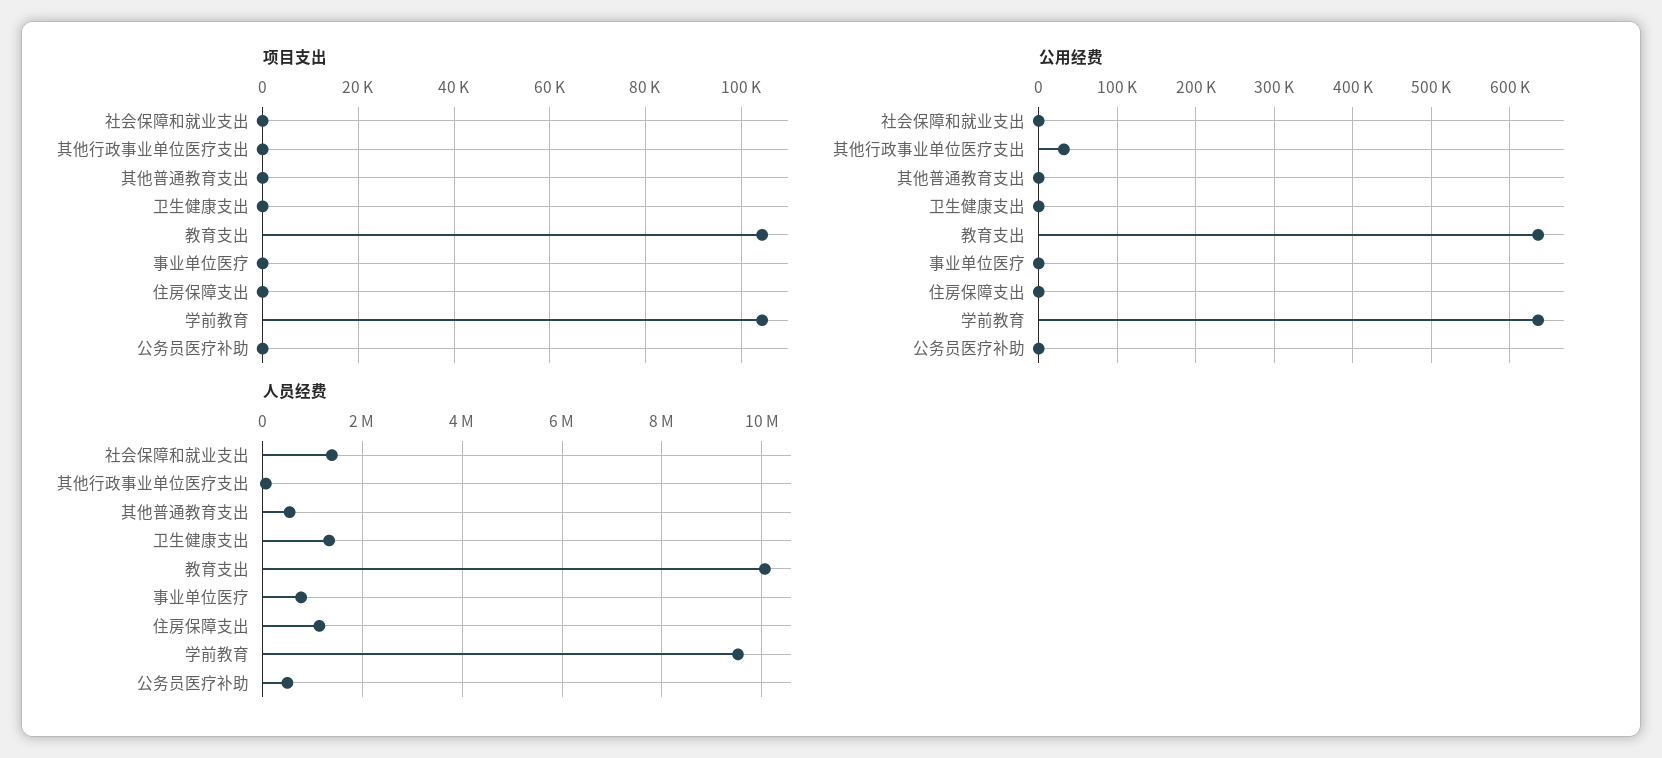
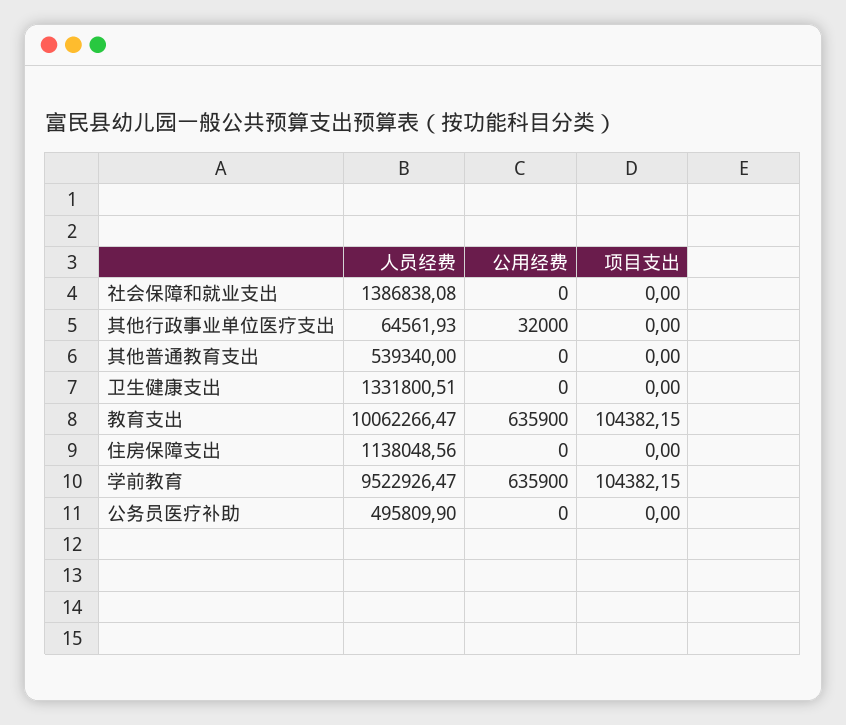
  {
    "项目支出": {
      "社会保障和就业支出": 0,
      "其他行政事业单位医疗支出": 0,
      "其他普通教育支出": 0,
      "卫生健康支出": 0,
      "教育支出": 104382.15,
-     "事业单位医疗": 0,
      "住房保障支出": 0,
      "学前教育": 104382.15,
      "公务员医疗补助": 0
    },
    "公用经费": {
      "社会保障和就业支出": 0,
      "其他行政事业单位医疗支出": 32000,
      "其他普通教育支出": 0,
      "卫生健康支出": 0,
      "教育支出": 635900,
-     "事业单位医疗": 0,
      "住房保障支出": 0,
      "学前教育": 635900,
      "公务员医疗补助": 0
    },
    "人员经费": {
      "社会保障和就业支出": 1386838.08,
      "其他行政事业单位医疗支出": 64561.93,
      "其他普通教育支出": 539340,
      "卫生健康支出": 1331800.51,
      "教育支出": 10062266.47,
-     "事业单位医疗": 800000,
      "住房保障支出": 1138048.56,
      "学前教育": 9522926.47,
      "公务员医疗补助": 495809.9
    }
  }

